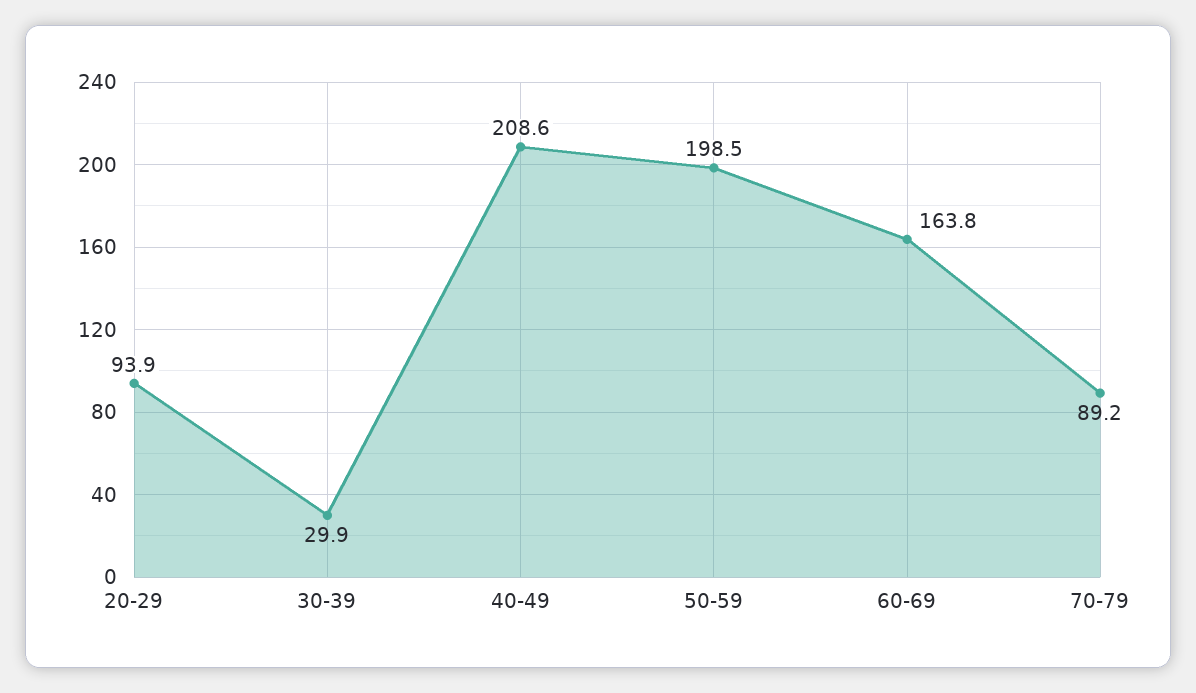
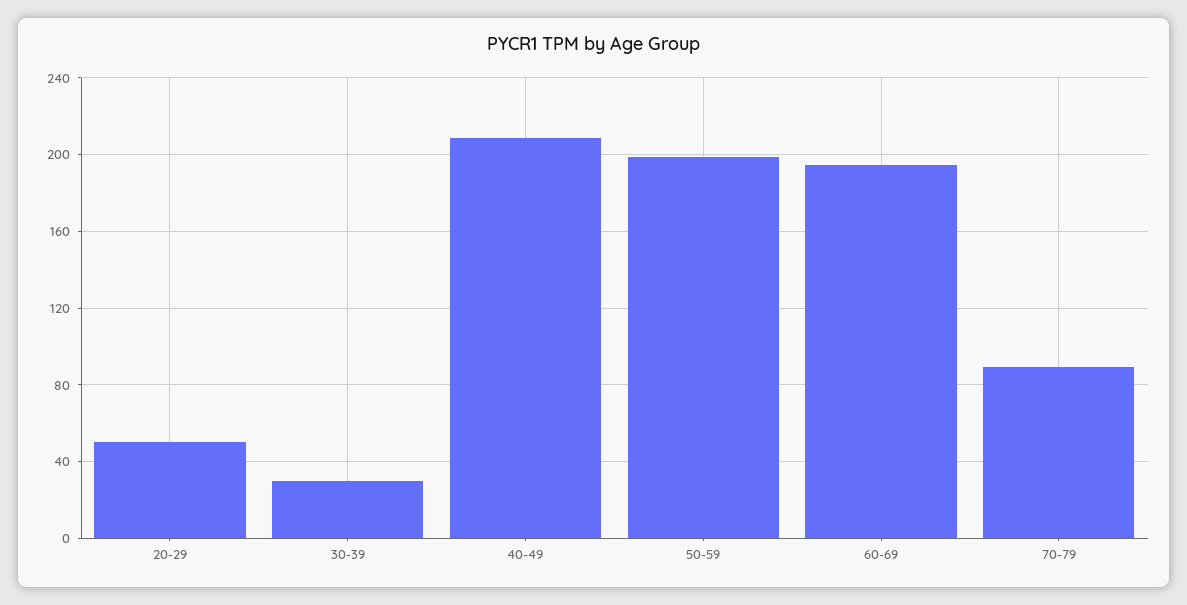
  {
-   "20-29": 93.9,
+   "20-29": 50,
    "30-39": 29.9,
    "40-49": 208.6,
    "50-59": 198.5,
-   "60-69": 163.8,
+   "60-69": 195,
    "70-79": 89.2
  }

